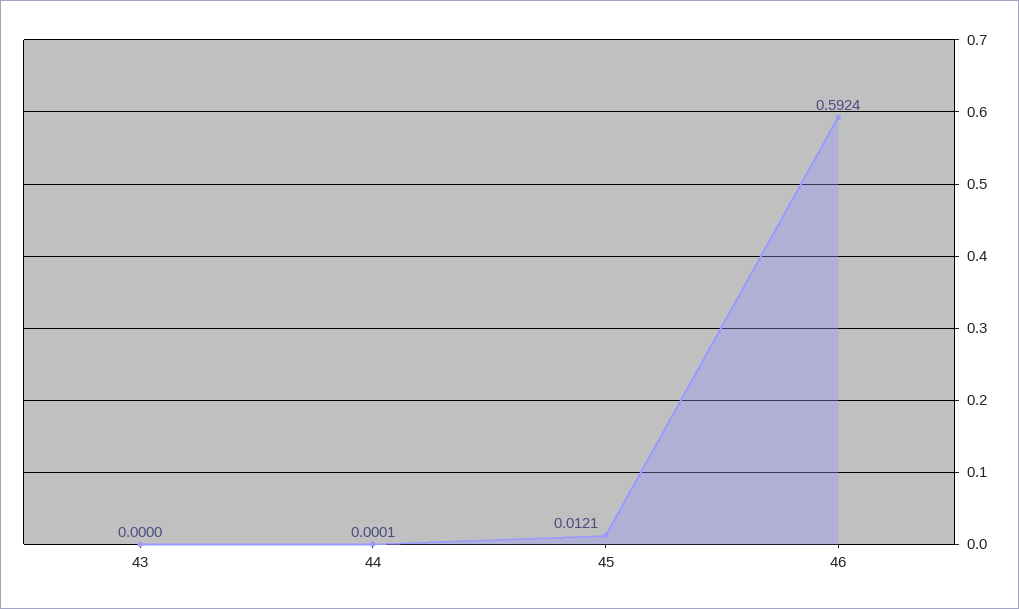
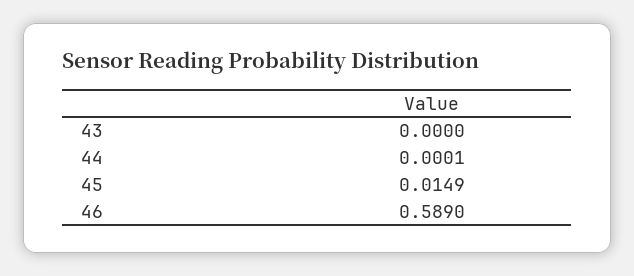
  {
    "43": 0,
    "44": 0.0001,
-   "45": 0.0121,
+   "45": 0.0149,
-   "46": 0.5924
+   "46": 0.589
  }

